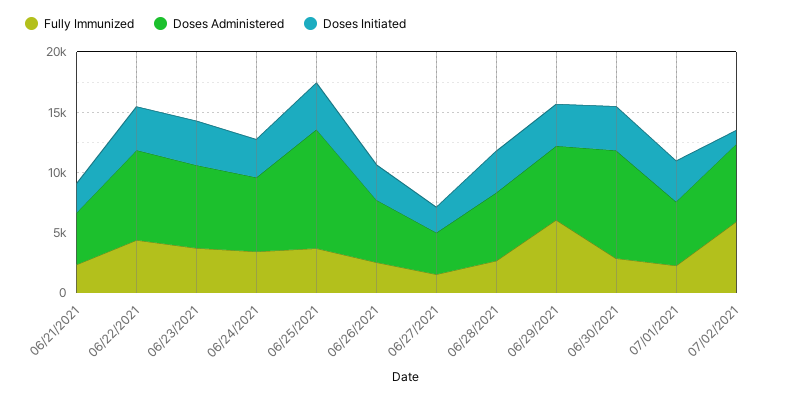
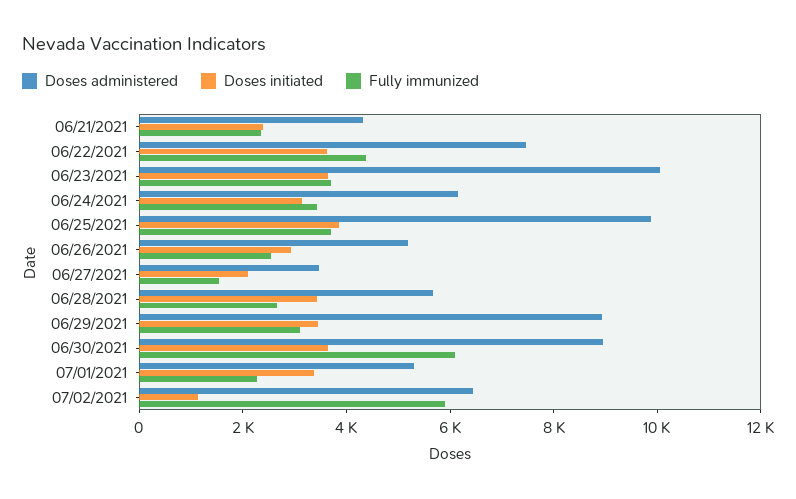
  {
    "Fully Immunized": {
      "06/21/2021": 2500,
      "06/22/2021": 4500,
      "06/23/2021": 3500,
      "06/24/2021": 3500,
      "06/25/2021": 3500,
      "06/26/2021": 2500,
      "06/27/2021": 1500,
      "06/28/2021": 2500,
-     "06/29/2021": 6000,
+     "06/29/2021": 3000,
-     "06/30/2021": 3000,
+     "06/30/2021": 6000,
      "07/01/2021": 2500,
      "07/02/2021": 6000
    },
    "Doses Administered": {
      "06/21/2021": 4500,
      "06/22/2021": 7500,
-     "06/23/2021": 7000,
+     "06/23/2021": 10000,
      "06/24/2021": 6000,
      "06/25/2021": 10000,
      "06/26/2021": 5000,
      "06/27/2021": 3500,
      "06/28/2021": 5500,
-     "06/29/2021": 6000,
+     "06/29/2021": 9000,
      "06/30/2021": 9000,
      "07/01/2021": 5500,
      "07/02/2021": 6500
    },
    "Doses Initiated": {
      "06/21/2021": 2500,
      "06/22/2021": 3500,
      "06/23/2021": 3500,
      "06/24/2021": 3000,
      "06/25/2021": 4000,
      "06/26/2021": 3000,
      "06/27/2021": 2000,
      "06/28/2021": 3500,
      "06/29/2021": 3500,
      "06/30/2021": 3500,
      "07/01/2021": 3500,
      "07/02/2021": 1000
    }
  }

